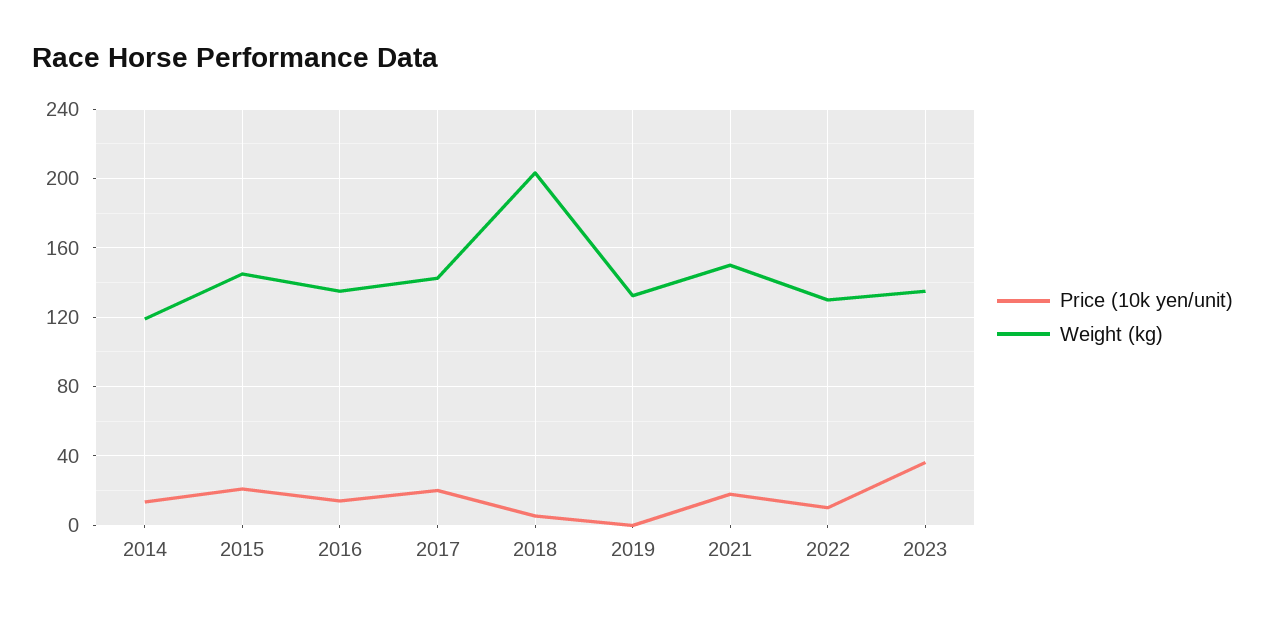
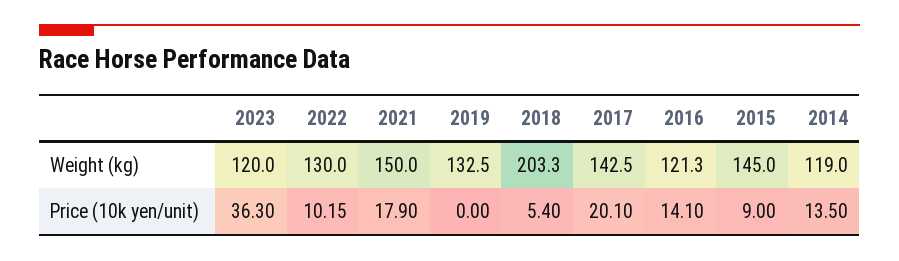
  {
    "Price (10k yen/unit)": {
      "2014": 13.5,
-     "2015": 20,
+     "2015": 9,
      "2016": 14.1,
      "2017": 20.1,
      "2018": 5.4,
      "2019": 0,
      "2021": 17.9,
      "2022": 10.15,
      "2023": 36.3
    },
    "Weight (kg)": {
      "2014": 119,
      "2015": 145,
-     "2016": 135,
+     "2016": 121.3,
      "2017": 142.5,
      "2018": 203.3,
      "2019": 132.5,
      "2021": 150,
      "2022": 130,
-     "2023": 135
+     "2023": 120
    }
  }

